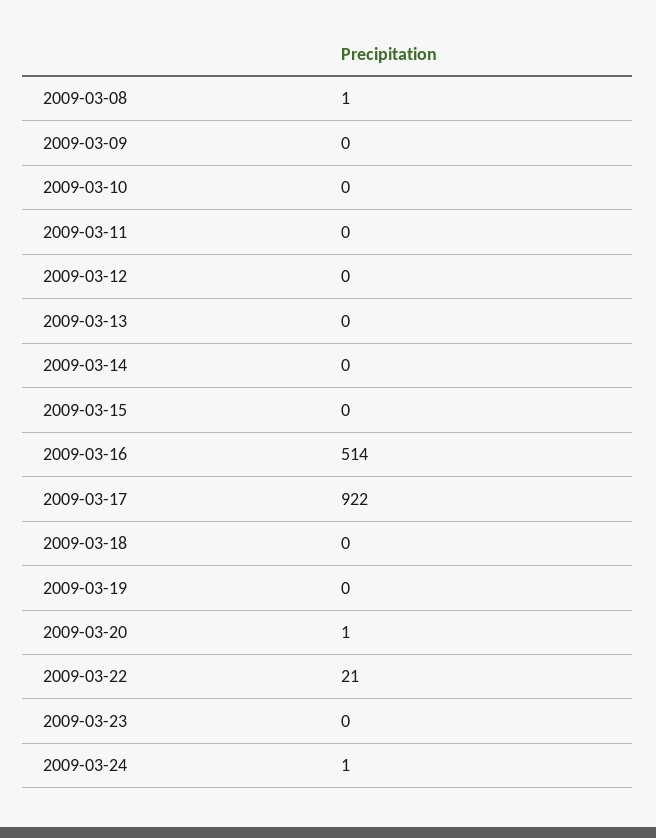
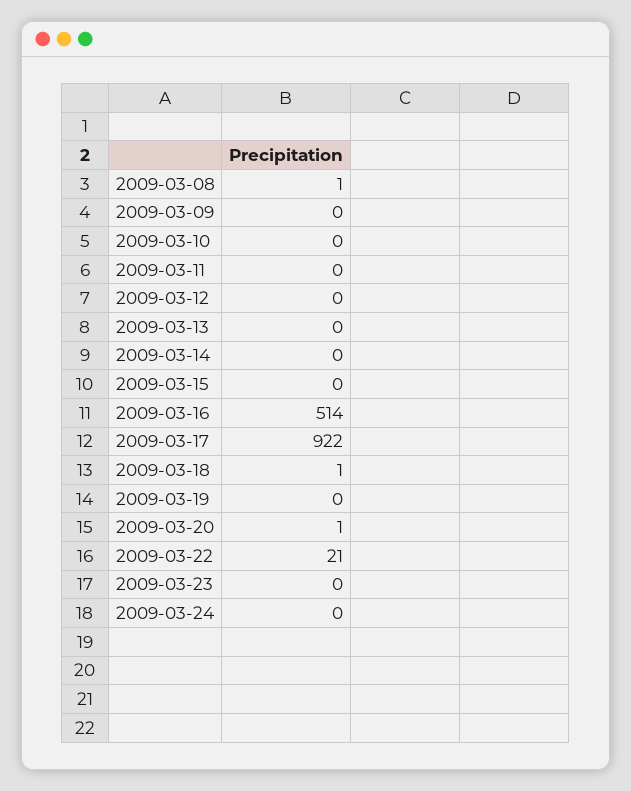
  {
    "2009-03-08": 1,
    "2009-03-09": 0,
    "2009-03-10": 0,
    "2009-03-11": 0,
    "2009-03-12": 0,
    "2009-03-13": 0,
    "2009-03-14": 0,
    "2009-03-15": 0,
    "2009-03-16": 514,
    "2009-03-17": 922,
-   "2009-03-18": 0,
+   "2009-03-18": 1,
    "2009-03-19": 0,
    "2009-03-20": 1,
    "2009-03-22": 21,
    "2009-03-23": 0,
-   "2009-03-24": 1
+   "2009-03-24": 0
  }

